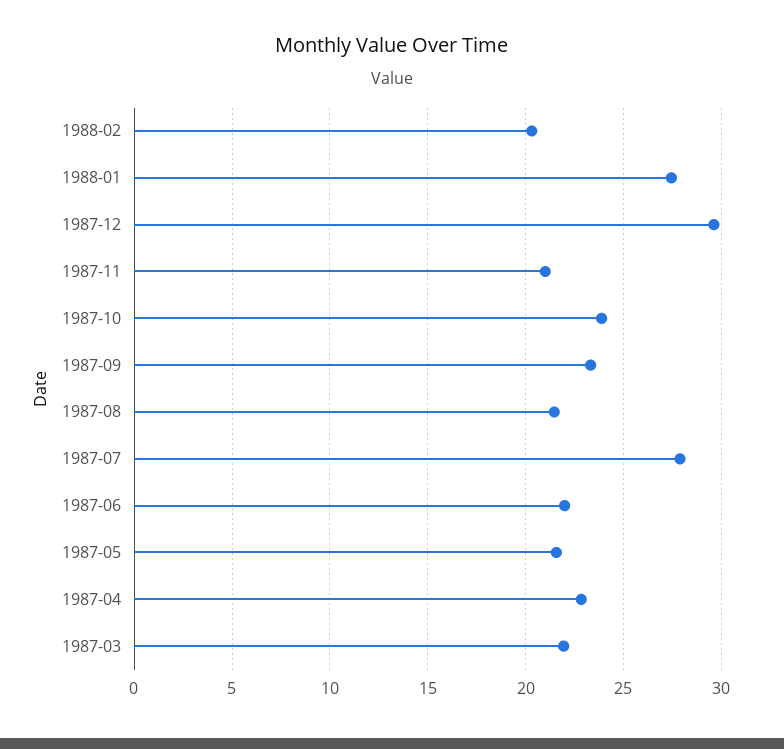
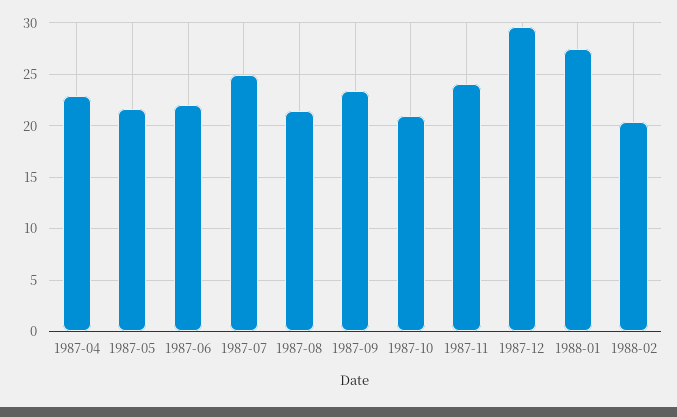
  {
    "1988-02": 20.5,
    "1988-01": 27.5,
    "1987-12": 29.5,
-   "1987-11": 21,
+   "1987-11": 24,
-   "1987-10": 24,
+   "1987-10": 21,
    "1987-09": 23.5,
    "1987-08": 21.5,
-   "1987-07": 28,
+   "1987-07": 25,
    "1987-06": 22,
    "1987-05": 21.5,
-   "1987-04": 23,
+   "1987-04": 23
-   "1987-03": 22
  }

